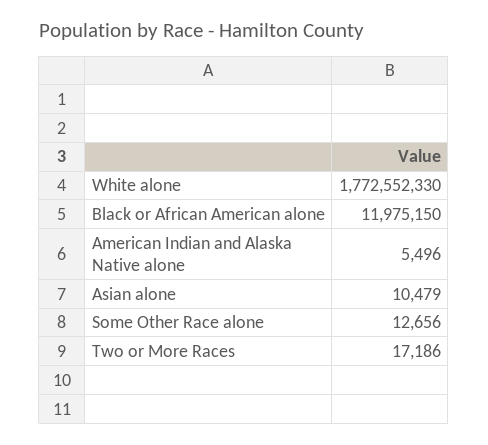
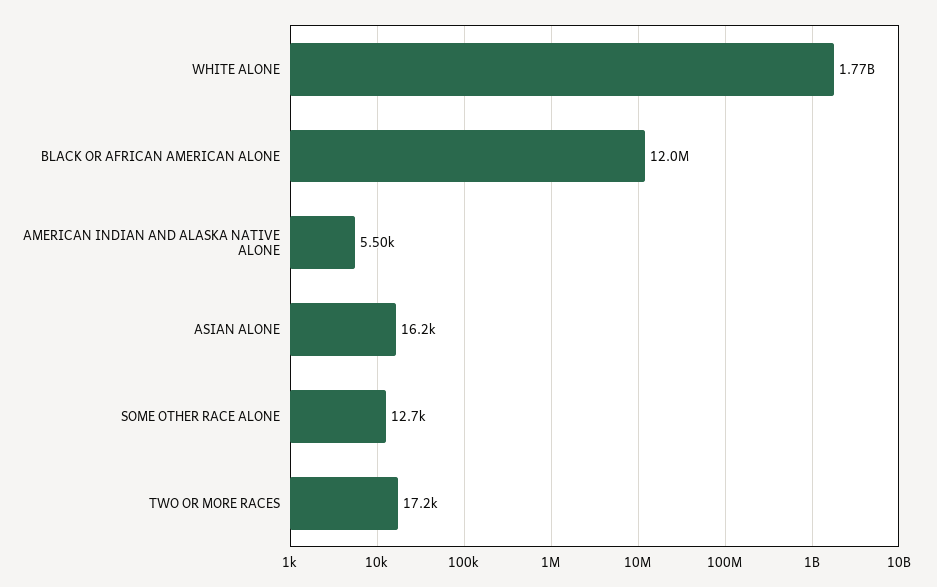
  {
    "White alone": 1772552330,
    "Black or African American alone": 11975150,
    "American Indian and Alaska Native alone": 5496,
-   "Asian alone": 10479,
+   "Asian alone": 16200,
    "Some Other Race alone": 12656,
    "Two or More Races": 17186
  }

